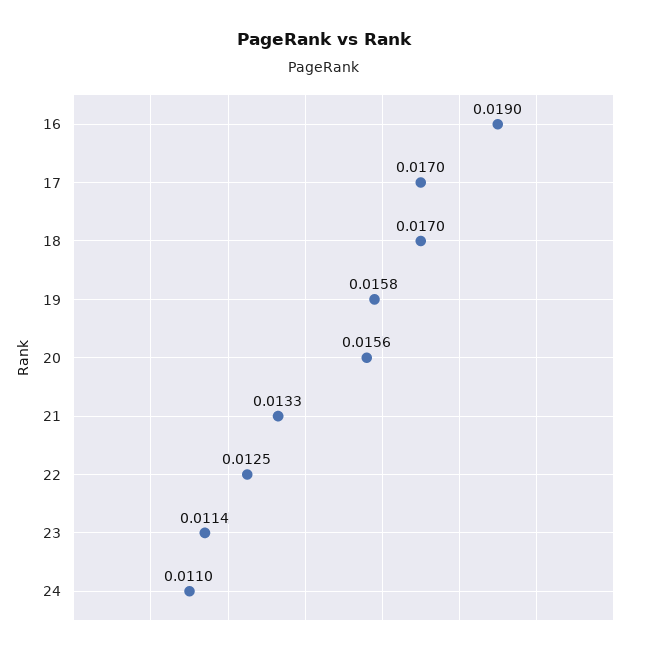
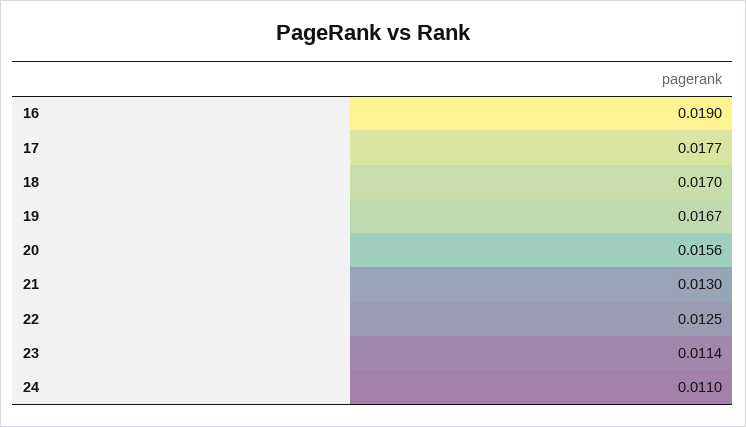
  {
    "16": 0.019,
-   "17": 0.017,
+   "17": 0.0177,
    "18": 0.017,
-   "19": 0.0158,
+   "19": 0.0167,
    "20": 0.0156,
-   "21": 0.0133,
+   "21": 0.013,
    "22": 0.0125,
    "23": 0.0114,
    "24": 0.011
  }

